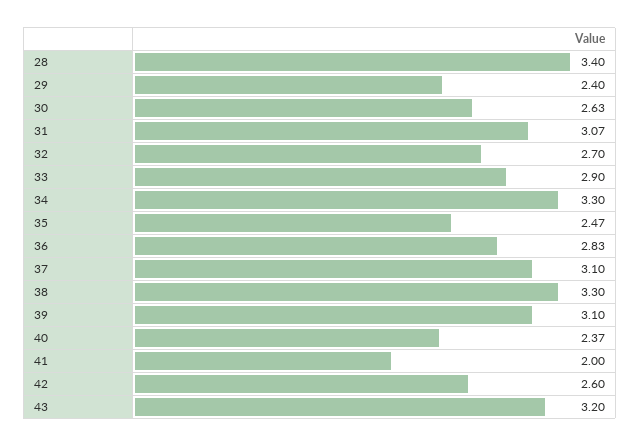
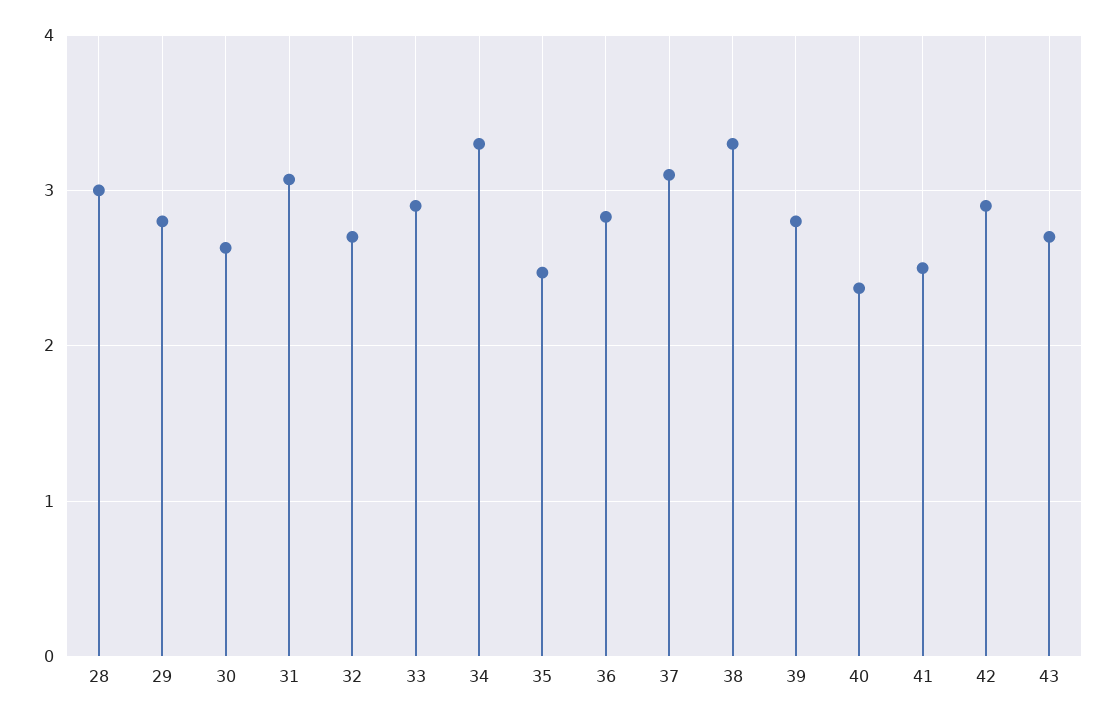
  {
-   "28": 3.4,
+   "28": 3,
-   "29": 2.4,
+   "29": 2.8,
    "30": 2.63,
    "31": 3.07,
    "32": 2.7,
    "33": 2.9,
    "34": 3.3,
    "35": 2.47,
    "36": 2.83,
    "37": 3.1,
    "38": 3.3,
-   "39": 3.1,
+   "39": 2.8,
    "40": 2.37,
-   "41": 2,
+   "41": 2.5,
-   "42": 2.6,
+   "42": 2.9,
-   "43": 3.2
+   "43": 2.7
  }

